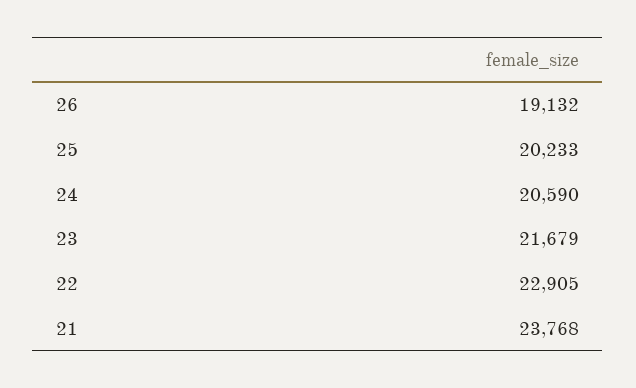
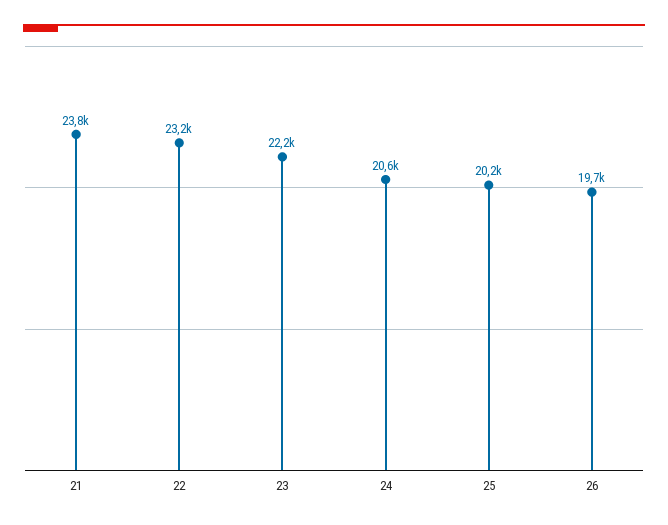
  {
-   "26": 19132,
+   "26": 19700,
    "25": 20233,
    "24": 20590,
-   "23": 21679,
+   "23": 22200,
-   "22": 22905,
+   "22": 23200,
    "21": 23768
  }

